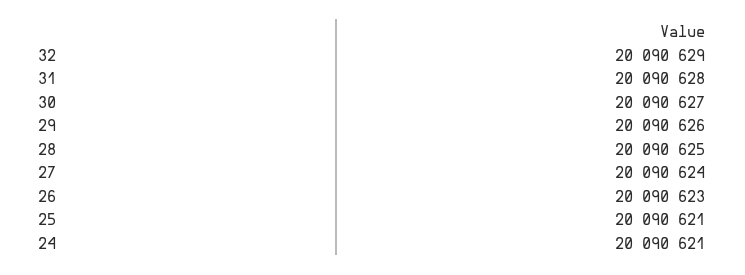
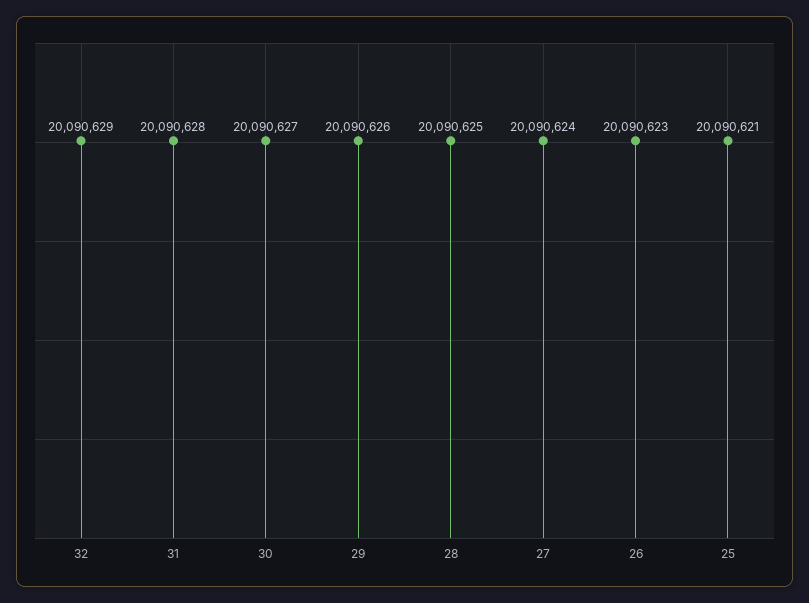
  {
    "32": 20090629,
    "31": 20090628,
    "30": 20090627,
    "29": 20090626,
    "28": 20090625,
    "27": 20090624,
    "26": 20090623,
-   "25": 20090621,
+   "25": 20090621
-   "24": 20090621
  }

